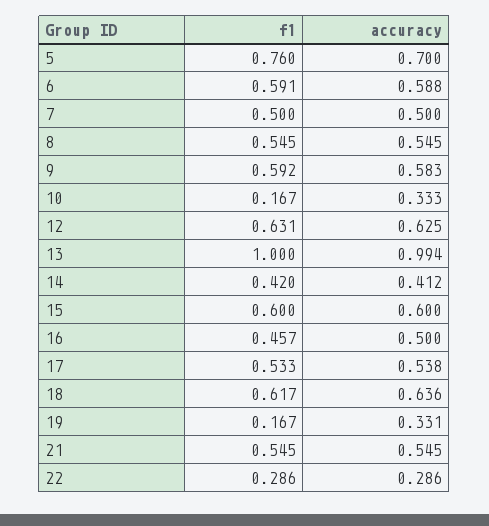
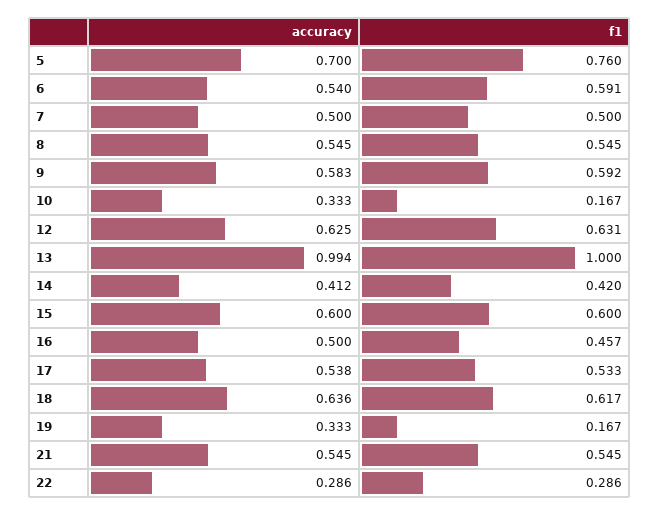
  {
    "f1": {
      "5": 0.76,
      "6": 0.591,
      "7": 0.5,
      "8": 0.545,
      "9": 0.592,
      "10": 0.167,
      "12": 0.631,
      "13": 1,
      "14": 0.42,
      "15": 0.6,
      "16": 0.457,
      "17": 0.533,
      "18": 0.617,
      "19": 0.167,
      "21": 0.545,
      "22": 0.286
    },
    "accuracy": {
      "5": 0.7,
-     "6": 0.588,
+     "6": 0.54,
      "7": 0.5,
      "8": 0.545,
      "9": 0.583,
      "10": 0.333,
      "12": 0.625,
      "13": 0.994,
      "14": 0.412,
      "15": 0.6,
      "16": 0.5,
      "17": 0.538,
      "18": 0.636,
-     "19": 0.331,
+     "19": 0.333,
      "21": 0.545,
      "22": 0.286
    }
  }

